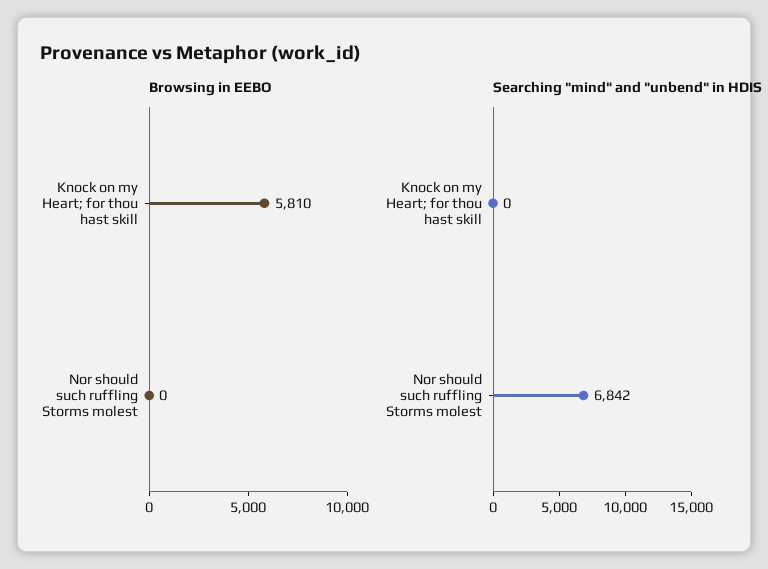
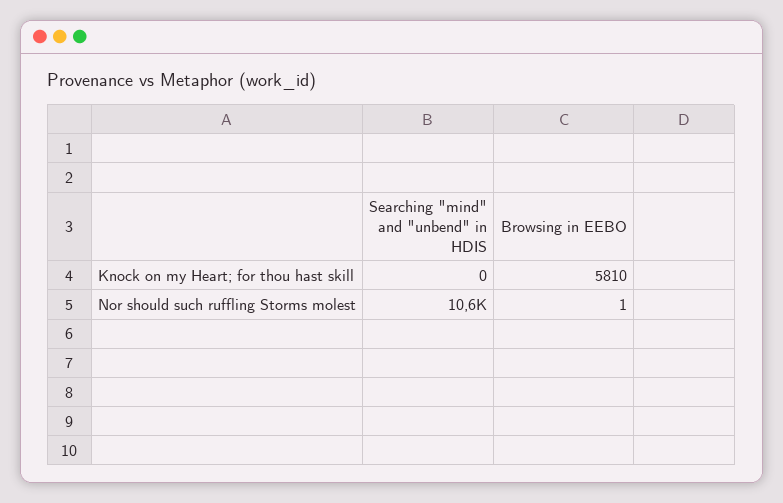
  {
    "Browsing in EEBO": {
      "Knock on my Heart; for thou hast skill": 5810,
-     "Nor should such ruffling Storms molest": 0
+     "Nor should such ruffling Storms molest": 1
    },
    "Searching \"mind\" and \"unbend\" in HDIS": {
      "Knock on my Heart; for thou hast skill": 0,
-     "Nor should such ruffling Storms molest": 6842
+     "Nor should such ruffling Storms molest": 10600
    }
  }

